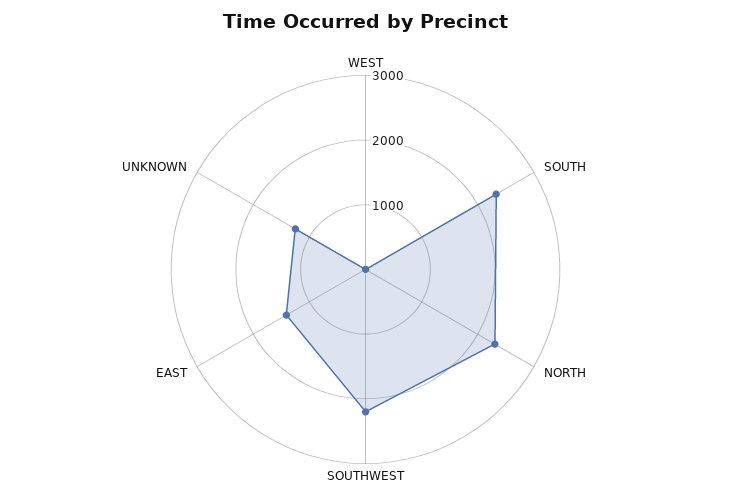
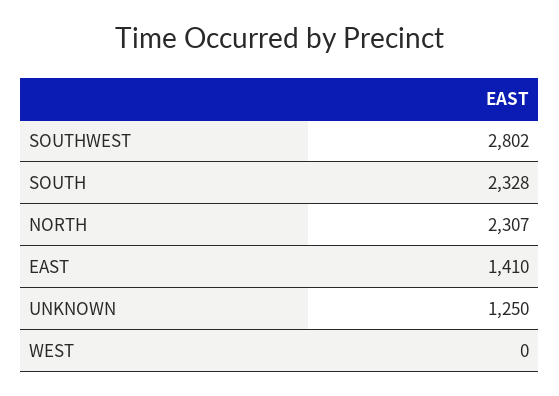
  {
    "WEST": 0,
    "SOUTH": 2328,
    "NORTH": 2307,
-   "SOUTHWEST": 2200,
+   "SOUTHWEST": 2802,
    "EAST": 1410,
    "UNKNOWN": 1250
  }

